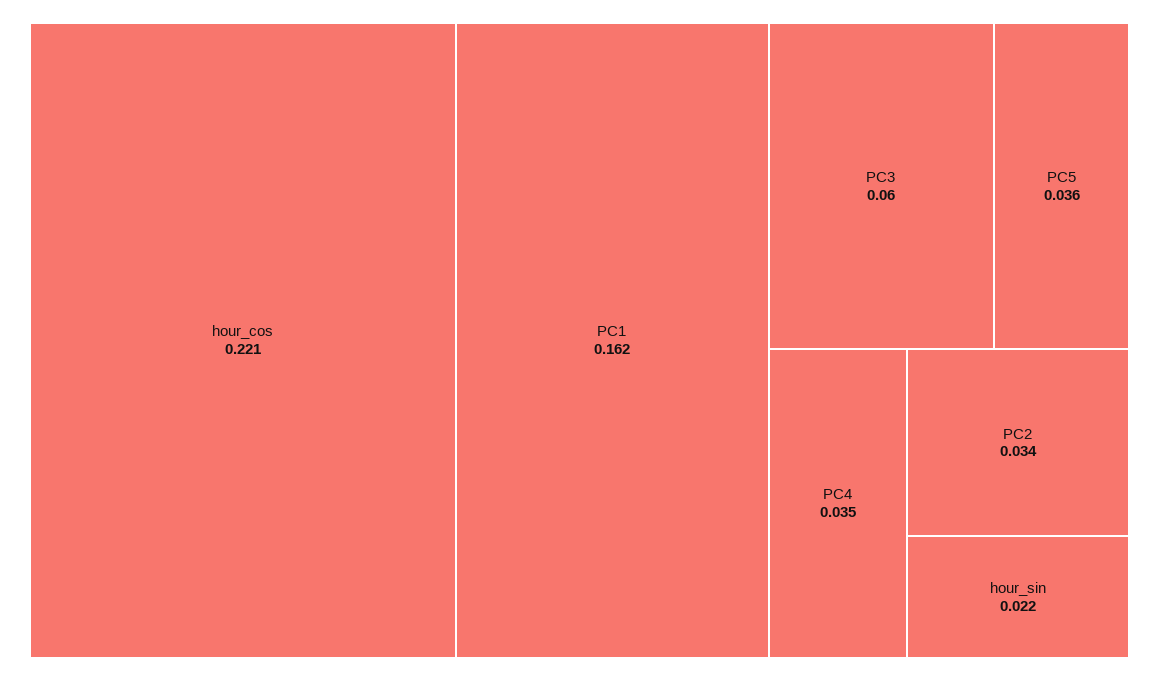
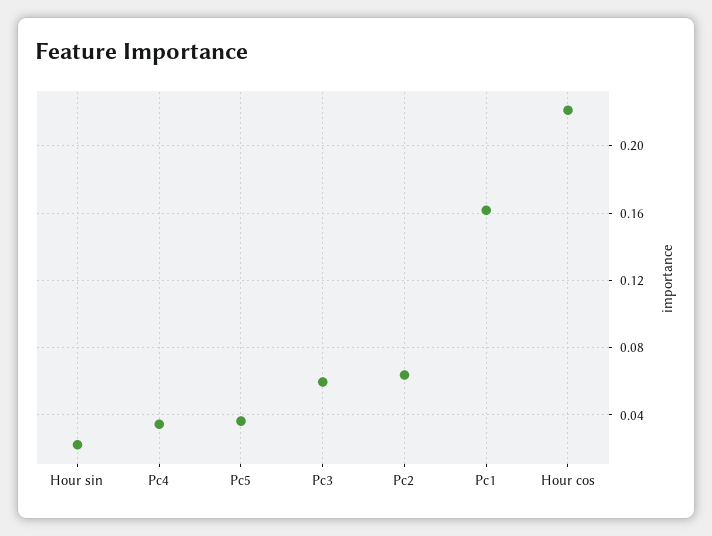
  {
    "hour_cos": 0.221,
    "PC1": 0.162,
    "PC3": 0.06,
    "PC5": 0.036,
    "PC4": 0.035,
-   "PC2": 0.034,
+   "PC2": 0.065,
    "hour_sin": 0.022
  }

